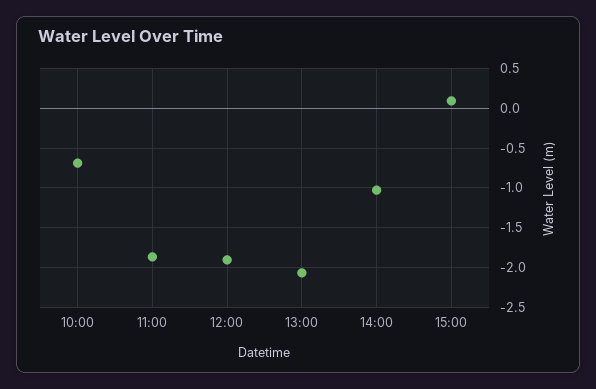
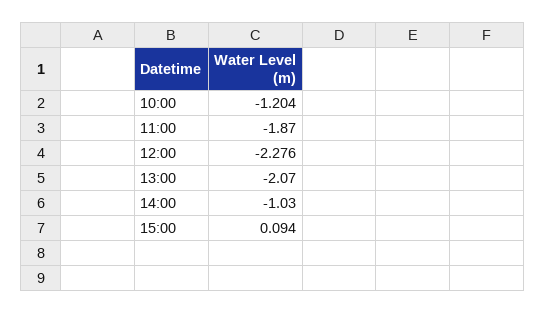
  {
-   "10:00": -0.7,
+   "10:00": -1.204,
    "11:00": -1.87,
-   "12:00": -1.9,
+   "12:00": -2.276,
    "13:00": -2.07,
    "14:00": -1.03,
    "15:00": 0.094
  }

